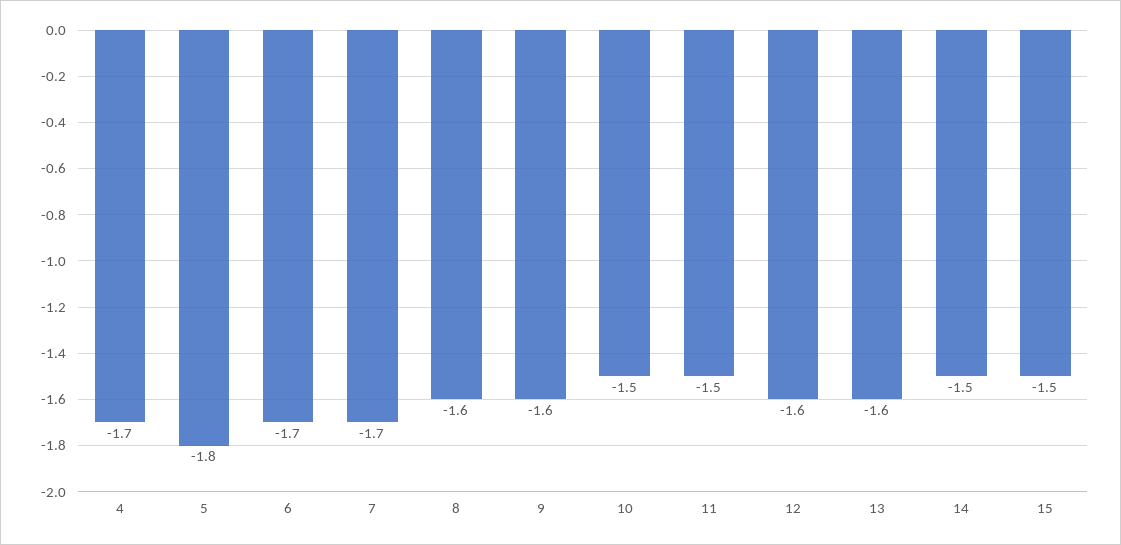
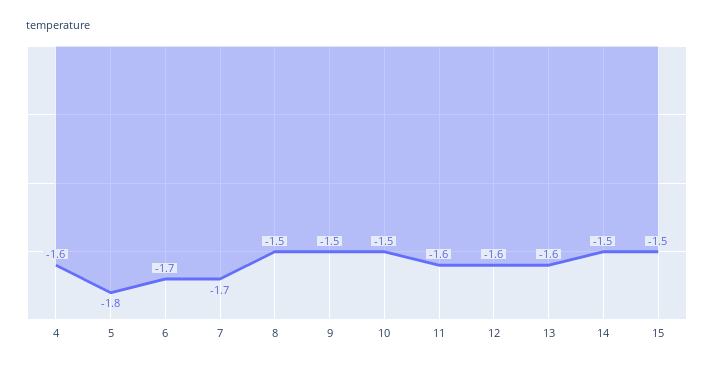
  {
-   "4": -1.7,
+   "4": -1.6,
    "5": -1.8,
    "6": -1.7,
    "7": -1.7,
-   "8": -1.6,
+   "8": -1.5,
-   "9": -1.6,
+   "9": -1.5,
    "10": -1.5,
-   "11": -1.5,
+   "11": -1.6,
    "12": -1.6,
    "13": -1.6,
    "14": -1.5,
    "15": -1.5
  }

